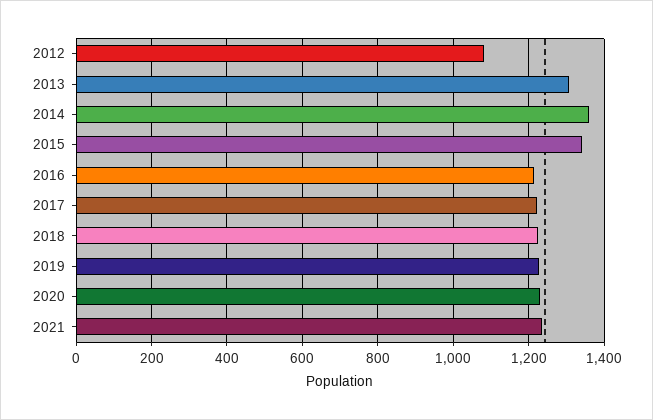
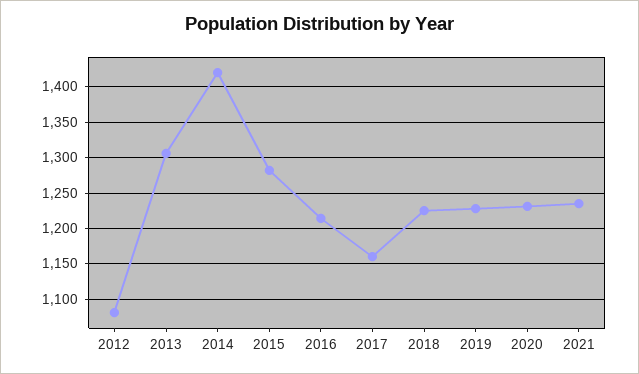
  {
    "2012": 1080,
    "2013": 1310,
-   "2014": 1360,
+   "2014": 1420,
-   "2015": 1340,
+   "2015": 1280,
    "2016": 1210,
-   "2017": 1220,
+   "2017": 1160,
    "2018": 1230,
    "2019": 1230,
    "2020": 1230,
    "2021": 1240
  }

